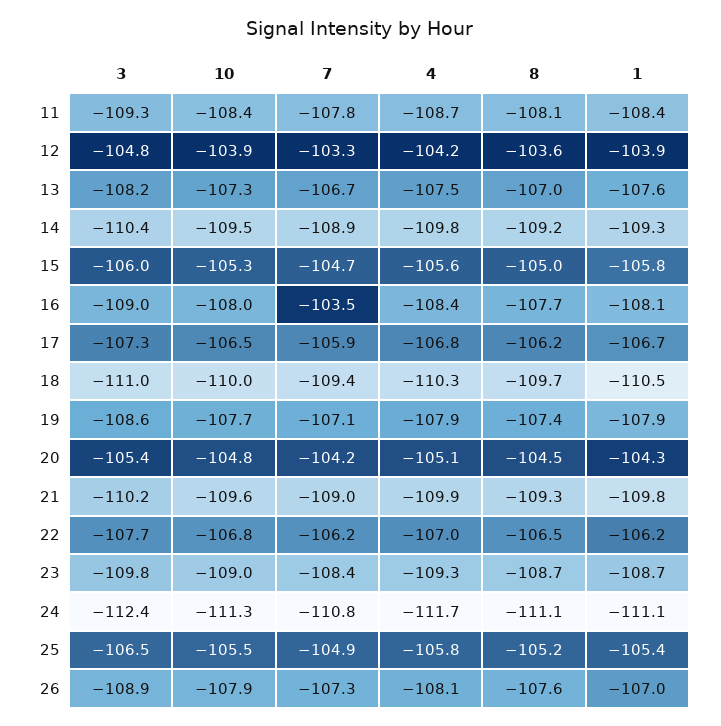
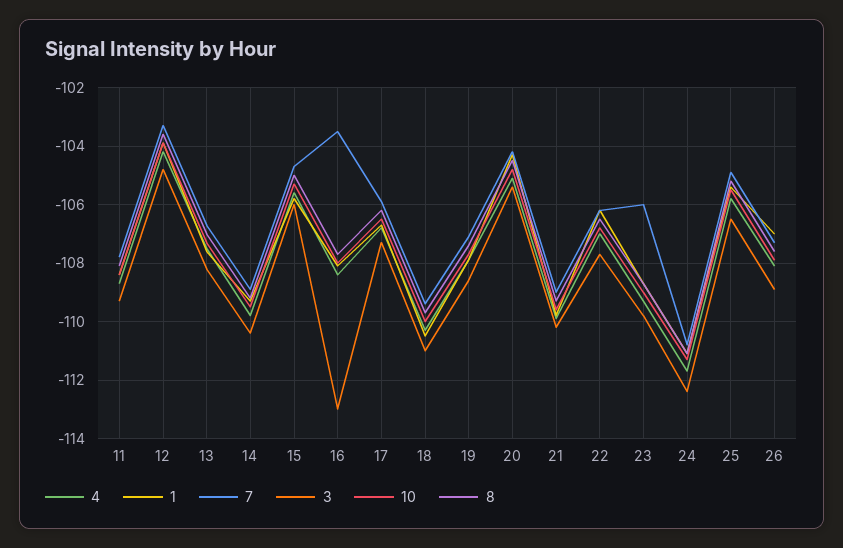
  {
    "3": {
      "11": -109.3,
      "12": -104.8,
      "13": -108.2,
      "14": -110.4,
      "15": -106,
-     "16": -109,
+     "16": -113,
      "17": -107.3,
      "18": -111,
      "19": -108.6,
      "20": -105.4,
      "21": -110.2,
      "22": -107.7,
      "23": -109.8,
      "24": -112.4,
      "25": -106.5,
      "26": -108.9
    },
    "10": {
      "11": -108.4,
      "12": -103.9,
      "13": -107.3,
      "14": -109.5,
      "15": -105.3,
      "16": -108,
      "17": -106.5,
      "18": -110,
      "19": -107.7,
      "20": -104.8,
      "21": -109.6,
      "22": -106.8,
      "23": -109,
      "24": -111.3,
      "25": -105.5,
      "26": -107.9
    },
    "7": {
      "11": -107.8,
      "12": -103.3,
      "13": -106.7,
      "14": -108.9,
      "15": -104.7,
      "16": -103.5,
      "17": -105.9,
      "18": -109.4,
      "19": -107.1,
      "20": -104.2,
      "21": -109,
      "22": -106.2,
-     "23": -108.4,
+     "23": -106,
      "24": -110.8,
      "25": -104.9,
      "26": -107.3
    },
    "4": {
      "11": -108.7,
      "12": -104.2,
      "13": -107.5,
      "14": -109.8,
      "15": -105.6,
      "16": -108.4,
      "17": -106.8,
      "18": -110.3,
      "19": -107.9,
      "20": -105.1,
      "21": -109.9,
      "22": -107,
      "23": -109.3,
      "24": -111.7,
      "25": -105.8,
      "26": -108.1
    },
    "8": {
      "11": -108.1,
      "12": -103.6,
      "13": -107,
      "14": -109.2,
      "15": -105,
      "16": -107.7,
      "17": -106.2,
      "18": -109.7,
      "19": -107.4,
      "20": -104.5,
      "21": -109.3,
      "22": -106.5,
      "23": -108.7,
      "24": -111.1,
      "25": -105.2,
      "26": -107.6
    },
    "1": {
      "11": -108.4,
      "12": -103.9,
      "13": -107.6,
      "14": -109.3,
      "15": -105.8,
      "16": -108.1,
      "17": -106.7,
      "18": -110.5,
      "19": -107.9,
      "20": -104.3,
      "21": -109.8,
      "22": -106.2,
      "23": -108.7,
      "24": -111.1,
      "25": -105.4,
      "26": -107
    }
  }

